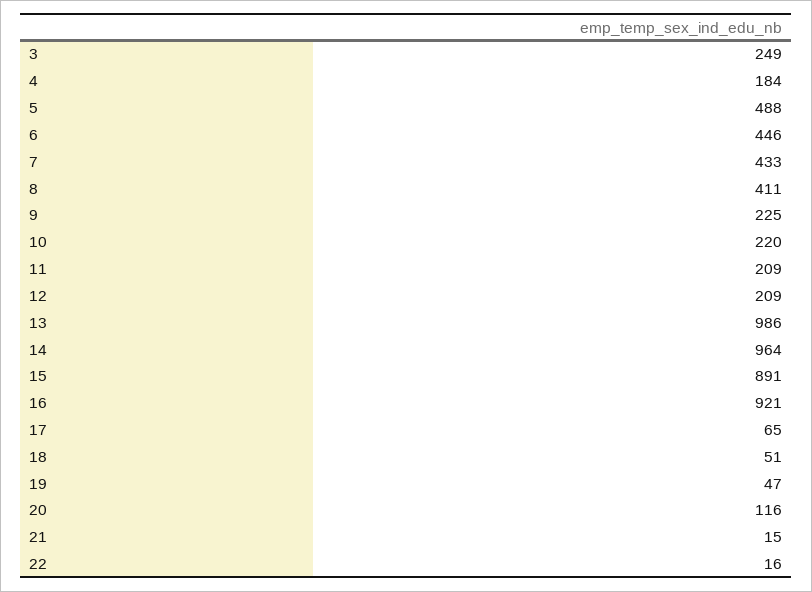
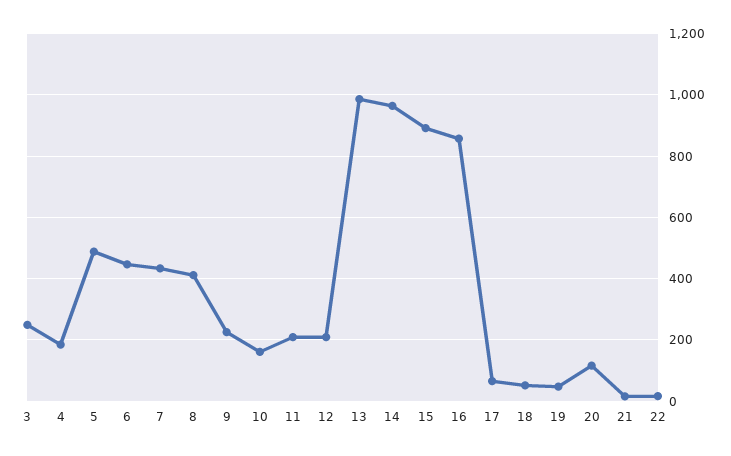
  {
    "3": 249,
    "4": 184,
    "5": 488,
    "6": 446,
    "7": 433,
    "8": 411,
    "9": 225,
-   "10": 220,
+   "10": 160,
    "11": 209,
    "12": 209,
    "13": 986,
    "14": 964,
    "15": 891,
-   "16": 921,
+   "16": 860,
    "17": 65,
    "18": 51,
    "19": 47,
    "20": 116,
    "21": 15,
    "22": 16
  }

